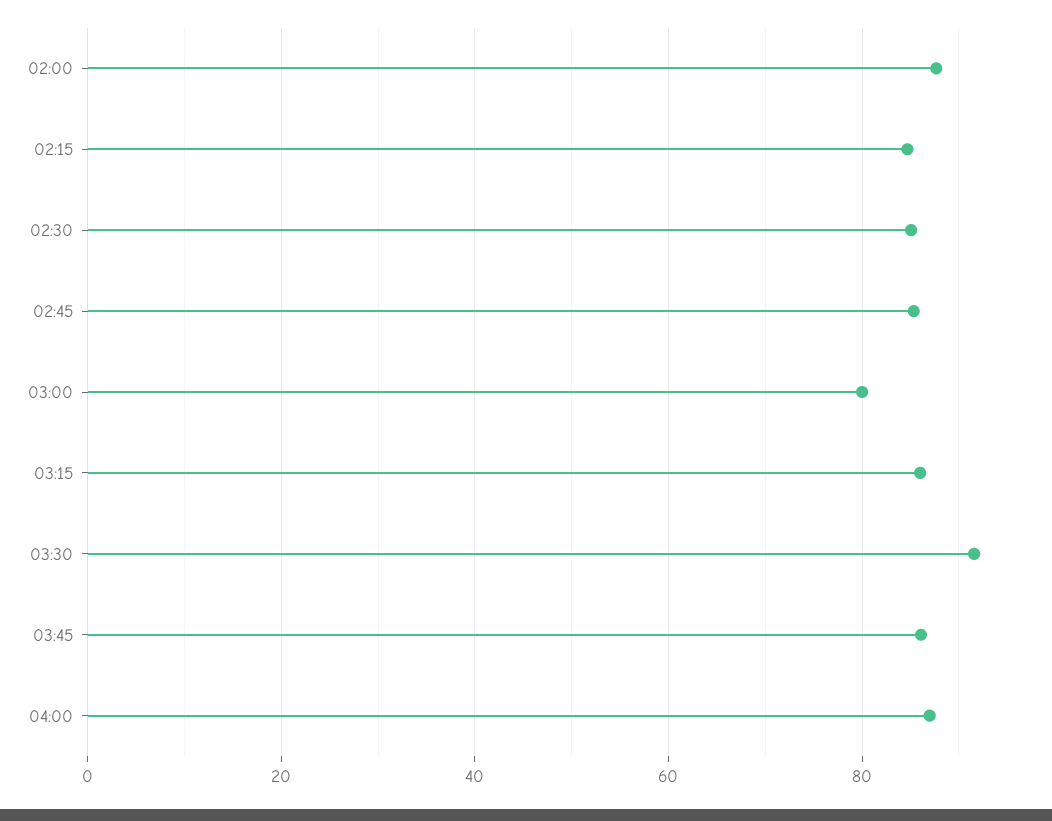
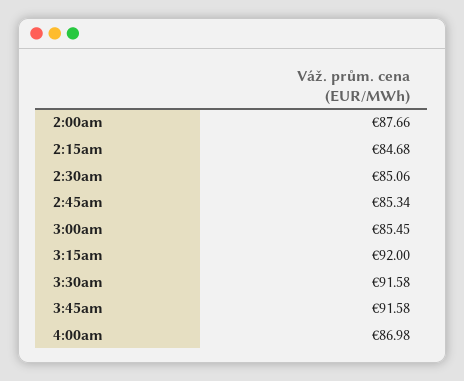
  {
    "02:00": 87.66,
    "02:15": 84.68,
    "02:30": 85.06,
    "02:45": 85.34,
-   "03:00": 80,
+   "03:00": 85.45,
-   "03:15": 86,
+   "03:15": 92,
    "03:30": 91.58,
-   "03:45": 86,
+   "03:45": 91.58,
    "04:00": 86.98
  }

